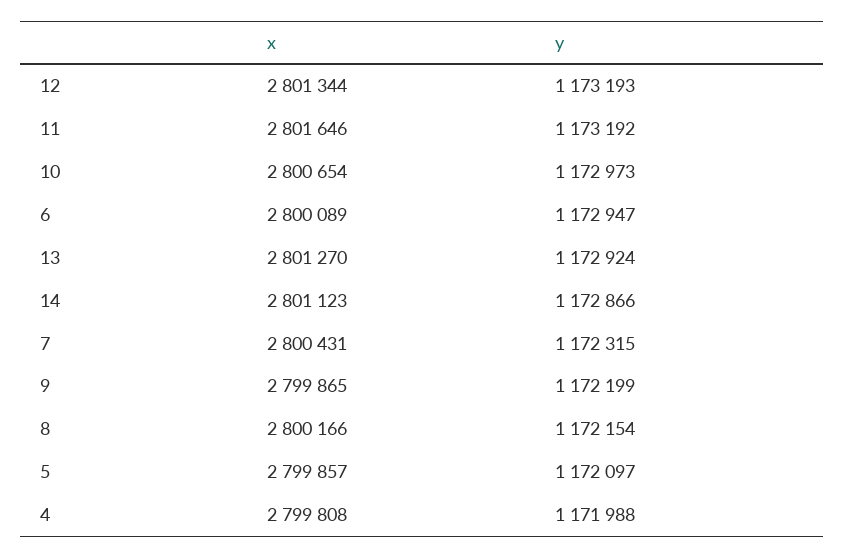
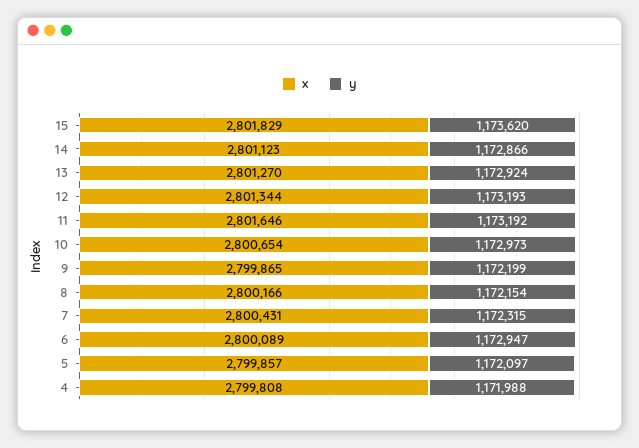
  {
    "x": {
      "12": 2801344,
      "11": 2801646,
      "10": 2800654,
      "6": 2800089,
      "13": 2801270,
      "14": 2801123,
      "7": 2800431,
      "9": 2799865,
      "8": 2800166,
      "5": 2799857,
-     "4": 2799808
+     "4": 2799808,
+     "15": 2801829
    },
    "y": {
      "12": 1173193,
      "11": 1173192,
      "10": 1172973,
      "6": 1172947,
      "13": 1172924,
      "14": 1172866,
      "7": 1172315,
      "9": 1172199,
      "8": 1172154,
      "5": 1172097,
-     "4": 1171988
+     "4": 1171988,
+     "15": 1173620
    }
  }

